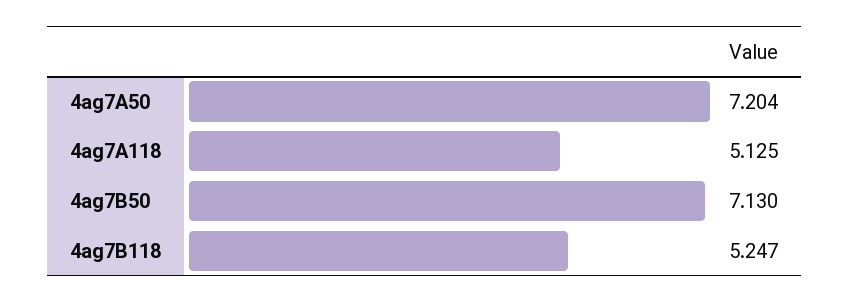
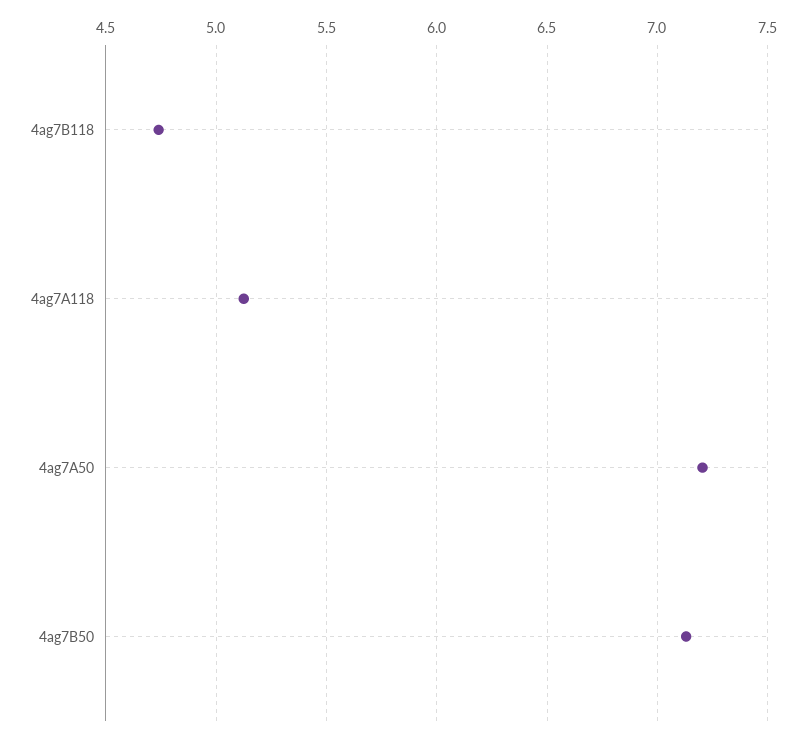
  {
    "4ag7A50": 7.204,
    "4ag7A118": 5.125,
    "4ag7B50": 7.13,
-   "4ag7B118": 5.247
+   "4ag7B118": 4.75
  }

